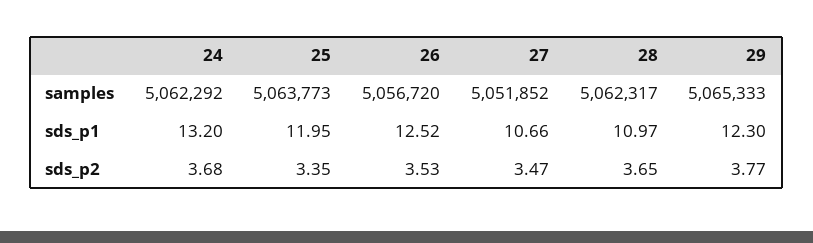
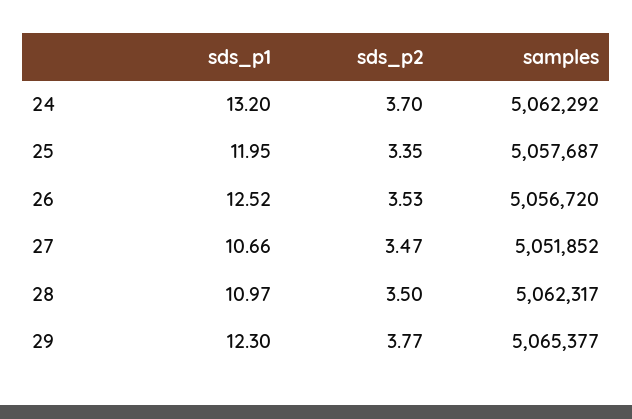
  {
    "24": {
      "samples": 5062292,
      "sds_p1": 13.2,
-     "sds_p2": 3.68
+     "sds_p2": 3.7
    },
    "25": {
-     "samples": 5063773,
+     "samples": 5057687,
      "sds_p1": 11.95,
      "sds_p2": 3.35
    },
    "26": {
      "samples": 5056720,
      "sds_p1": 12.52,
      "sds_p2": 3.53
    },
    "27": {
      "samples": 5051852,
      "sds_p1": 10.66,
      "sds_p2": 3.47
    },
    "28": {
      "samples": 5062317,
      "sds_p1": 10.97,
-     "sds_p2": 3.65
+     "sds_p2": 3.5
    },
    "29": {
-     "samples": 5065333,
+     "samples": 5065377,
      "sds_p1": 12.3,
      "sds_p2": 3.77
    }
  }

